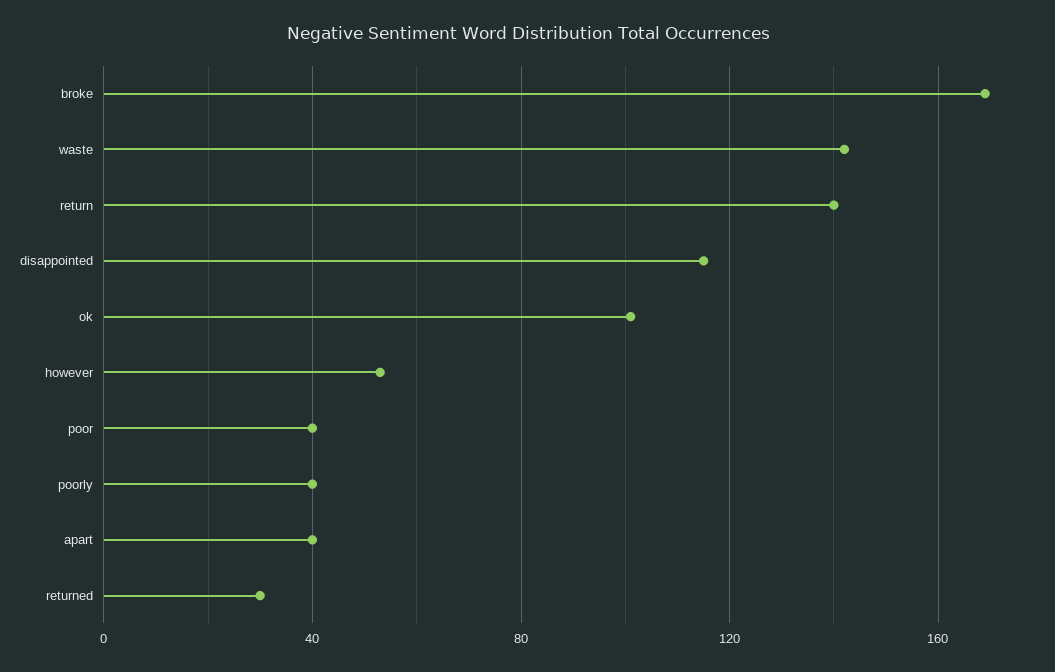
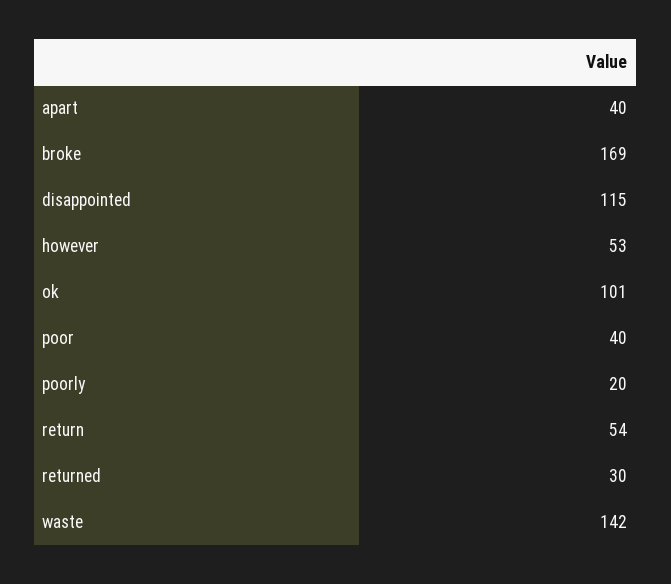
  {
    "broke": 169,
    "waste": 142,
-   "return": 140,
+   "return": 54,
    "disappointed": 115,
    "ok": 101,
    "however": 53,
    "poor": 40,
-   "poorly": 40,
+   "poorly": 20,
    "apart": 40,
    "returned": 30
  }

